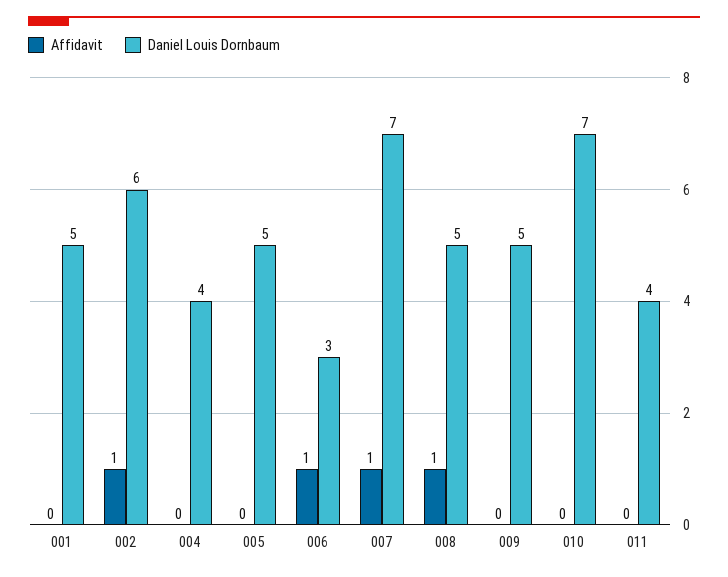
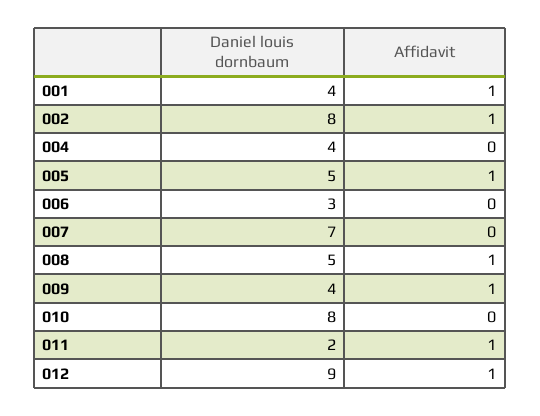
  {
    "Affidavit": {
-     "001": 0,
+     "001": 1,
      "002": 1,
      "004": 0,
-     "005": 0,
+     "005": 1,
-     "006": 1,
+     "006": 0,
-     "007": 1,
+     "007": 0,
      "008": 1,
-     "009": 0,
+     "009": 1,
      "010": 0,
-     "011": 0
+     "011": 1,
+     "012": 1
    },
    "Daniel Louis Dornbaum": {
-     "001": 5,
+     "001": 4,
-     "002": 6,
+     "002": 8,
      "004": 4,
      "005": 5,
      "006": 3,
      "007": 7,
      "008": 5,
-     "009": 5,
+     "009": 4,
-     "010": 7,
+     "010": 8,
-     "011": 4
+     "011": 2,
+     "012": 9
    }
  }

